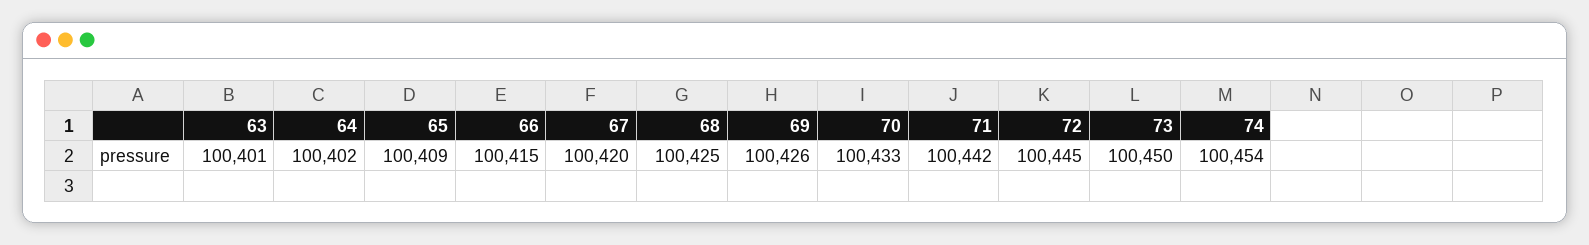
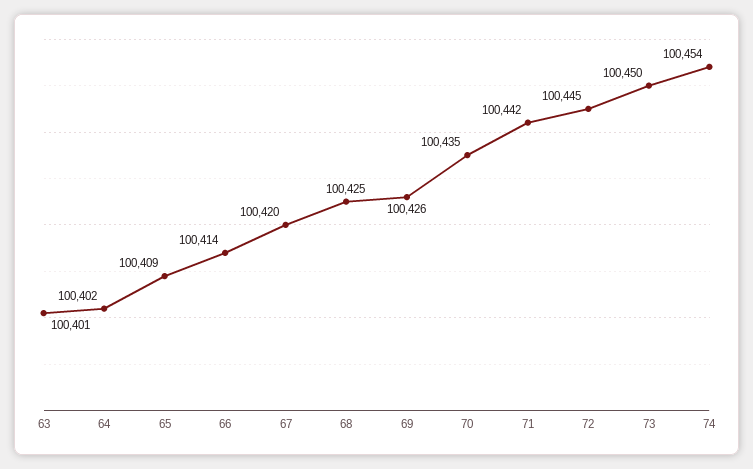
  {
    "63": 100401,
    "64": 100402,
    "65": 100409,
-   "66": 100415,
+   "66": 100414,
    "67": 100420,
    "68": 100425,
    "69": 100426,
-   "70": 100433,
+   "70": 100435,
    "71": 100442,
    "72": 100445,
    "73": 100450,
    "74": 100454
  }

